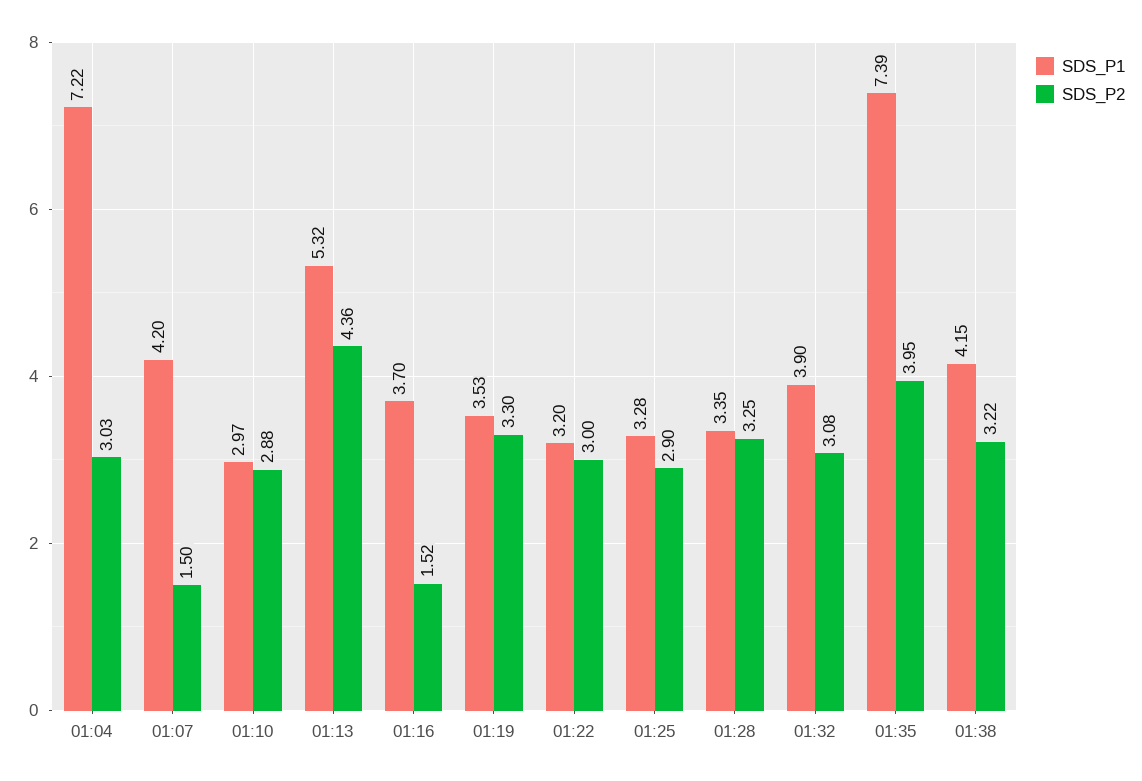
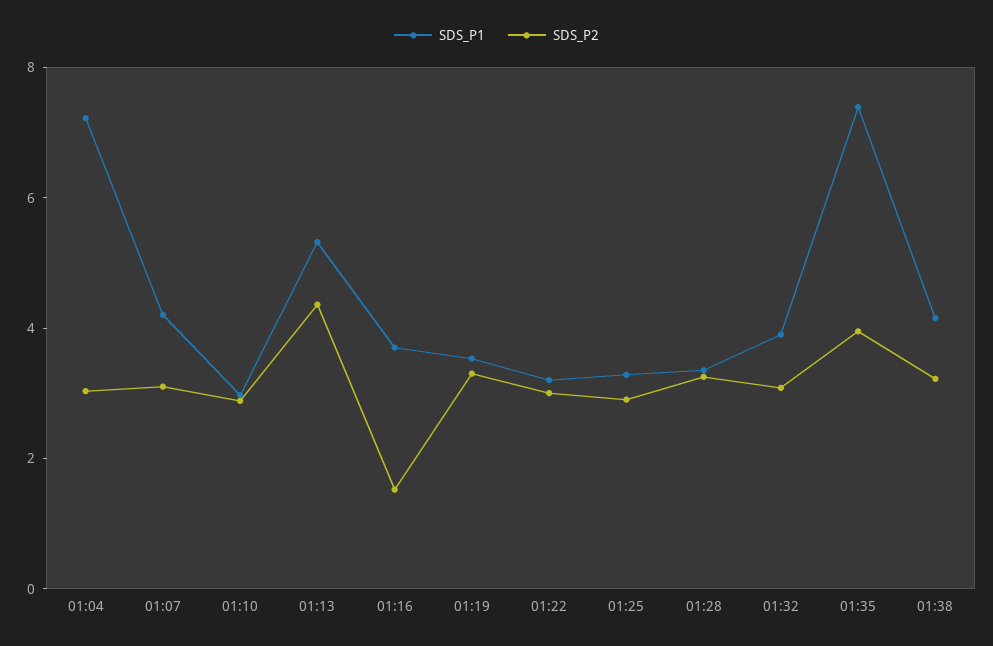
  {
    "SDS_P1": {
      "01:04": 7.22,
      "01:07": 4.2,
      "01:10": 2.97,
      "01:13": 5.32,
      "01:16": 3.7,
      "01:19": 3.53,
      "01:22": 3.2,
      "01:25": 3.28,
      "01:28": 3.35,
      "01:32": 3.9,
      "01:35": 7.39,
      "01:38": 4.15
    },
    "SDS_P2": {
      "01:04": 3.03,
-     "01:07": 1.5,
+     "01:07": 3,
      "01:10": 2.88,
      "01:13": 4.36,
      "01:16": 1.52,
      "01:19": 3.3,
      "01:22": 3,
      "01:25": 2.9,
      "01:28": 3.25,
      "01:32": 3.08,
      "01:35": 3.95,
      "01:38": 3.22
    }
  }

